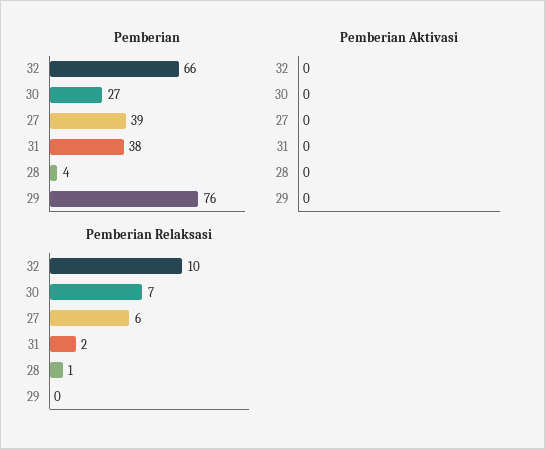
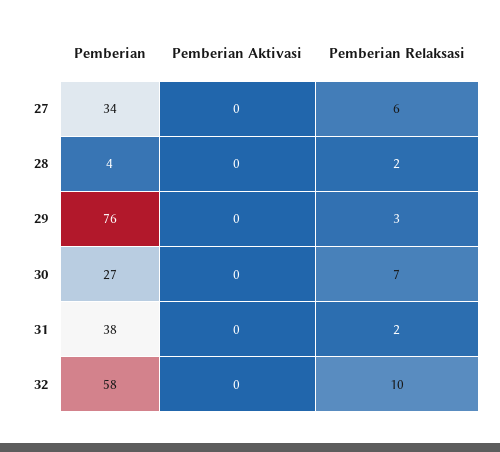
  {
    "Pemberian": {
-     "32": 66,
+     "32": 58,
      "30": 27,
-     "27": 39,
+     "27": 34,
      "31": 38,
      "28": 4,
      "29": 76
    },
    "Pemberian Aktivasi": {
      "32": 0,
      "30": 0,
      "27": 0,
      "31": 0,
      "28": 0,
      "29": 0
    },
    "Pemberian Relaksasi": {
      "32": 10,
      "30": 7,
      "27": 6,
      "31": 2,
-     "28": 1,
+     "28": 2,
-     "29": 0
+     "29": 3
    }
  }

